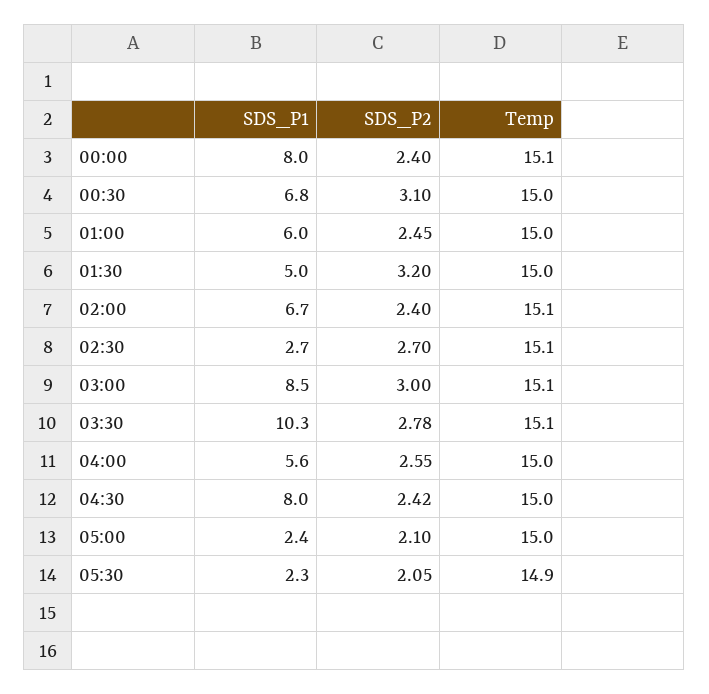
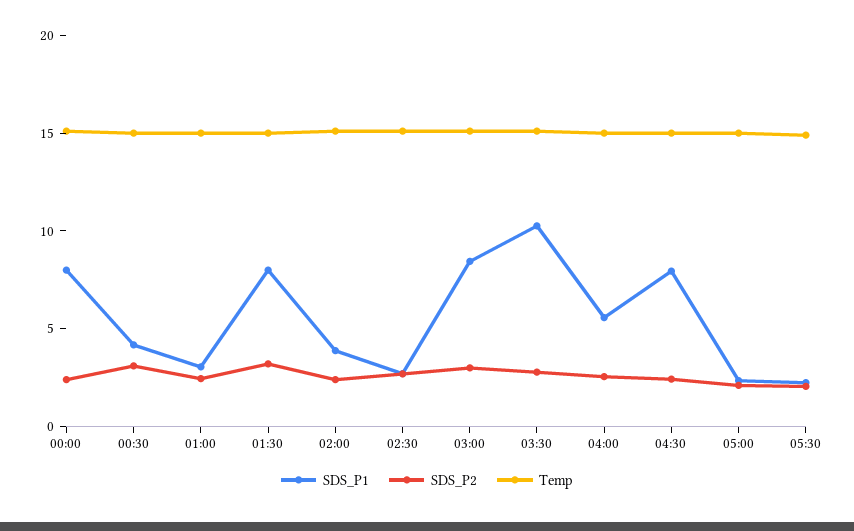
  {
    "SDS_P1": {
      "00:00": 8,
-     "00:30": 6.8,
+     "00:30": 4,
-     "01:00": 6,
+     "01:00": 3,
-     "01:30": 5,
+     "01:30": 8,
-     "02:00": 6.7,
+     "02:00": 4,
      "02:30": 2.7,
      "03:00": 8.5,
      "03:30": 10.3,
      "04:00": 5.6,
      "04:30": 8,
      "05:00": 2.4,
      "05:30": 2.3
    },
    "SDS_P2": {
      "00:00": 2.4,
      "00:30": 3.1,
      "01:00": 2.45,
      "01:30": 3.2,
      "02:00": 2.4,
      "02:30": 2.7,
      "03:00": 3,
      "03:30": 2.78,
      "04:00": 2.55,
      "04:30": 2.42,
      "05:00": 2.1,
      "05:30": 2.05
    },
    "Temp": {
      "00:00": 15.1,
      "00:30": 15,
      "01:00": 15,
      "01:30": 15,
      "02:00": 15.1,
      "02:30": 15.1,
      "03:00": 15.1,
      "03:30": 15.1,
      "04:00": 15,
      "04:30": 15,
      "05:00": 15,
      "05:30": 14.9
    }
  }

